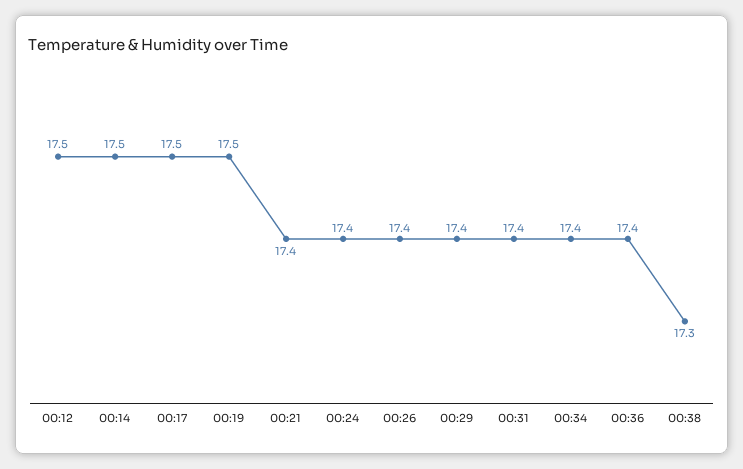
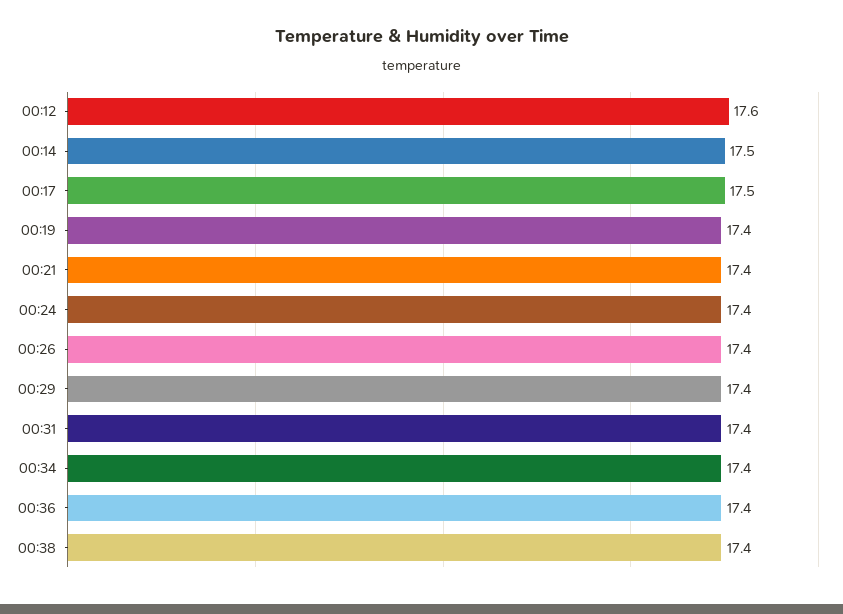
  {
-   "00:12": 17.5,
+   "00:12": 17.6,
    "00:14": 17.5,
    "00:17": 17.5,
-   "00:19": 17.5,
+   "00:19": 17.4,
    "00:21": 17.4,
    "00:24": 17.4,
    "00:26": 17.4,
    "00:29": 17.4,
    "00:31": 17.4,
    "00:34": 17.4,
    "00:36": 17.4,
-   "00:38": 17.3
+   "00:38": 17.4
  }

